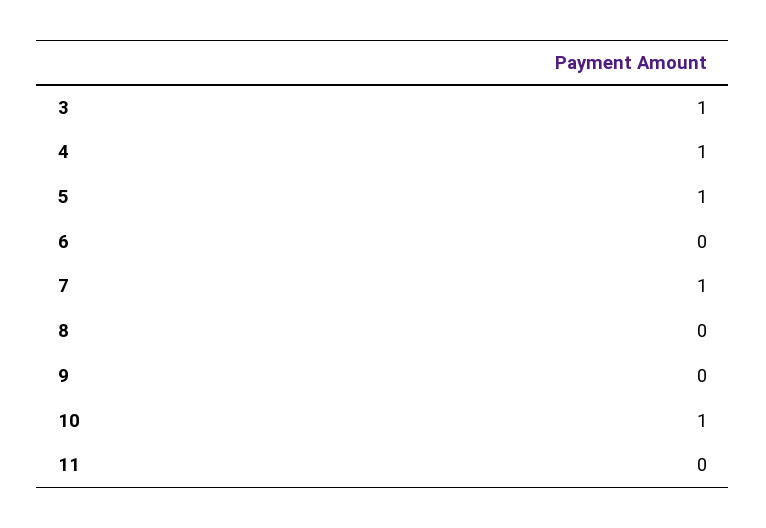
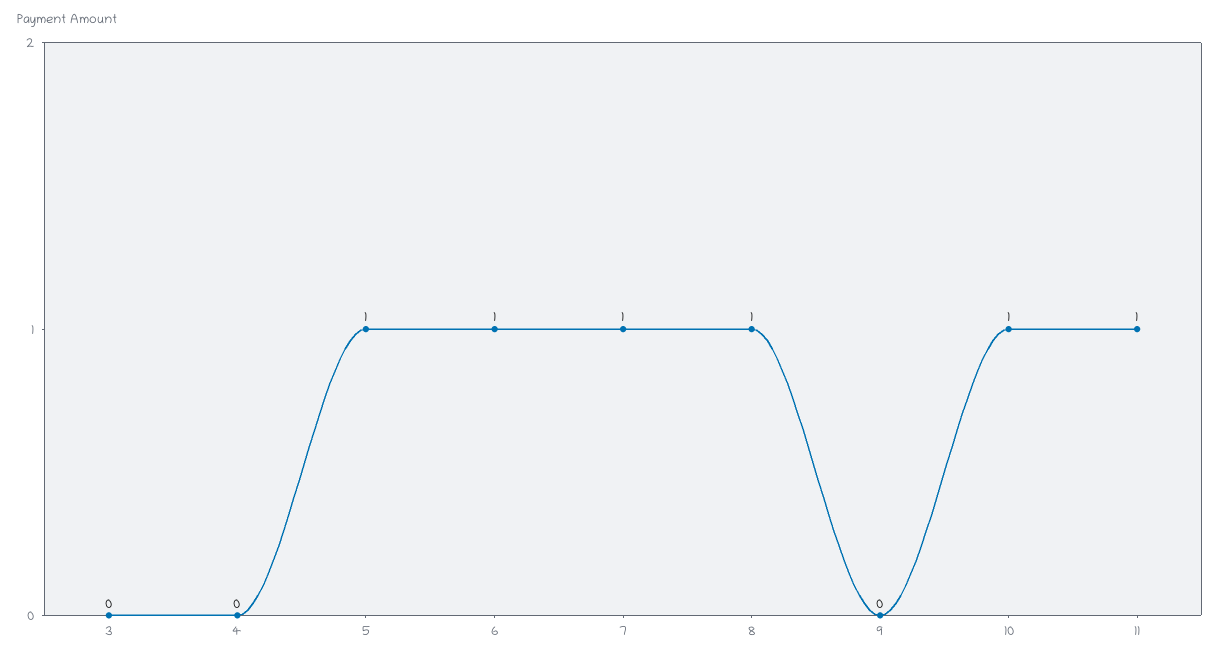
  {
-   "3": 1,
+   "3": 0,
-   "4": 1,
+   "4": 0,
    "5": 1,
-   "6": 0,
+   "6": 1,
    "7": 1,
-   "8": 0,
+   "8": 1,
    "9": 0,
    "10": 1,
-   "11": 0
+   "11": 1
  }

